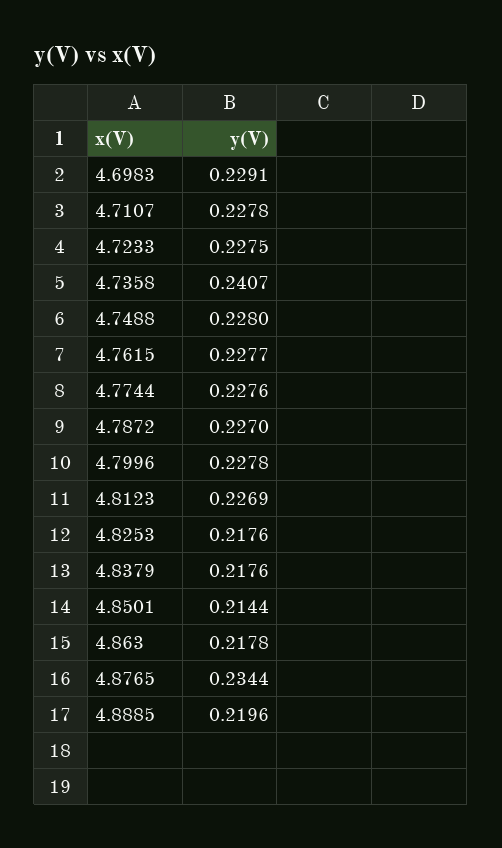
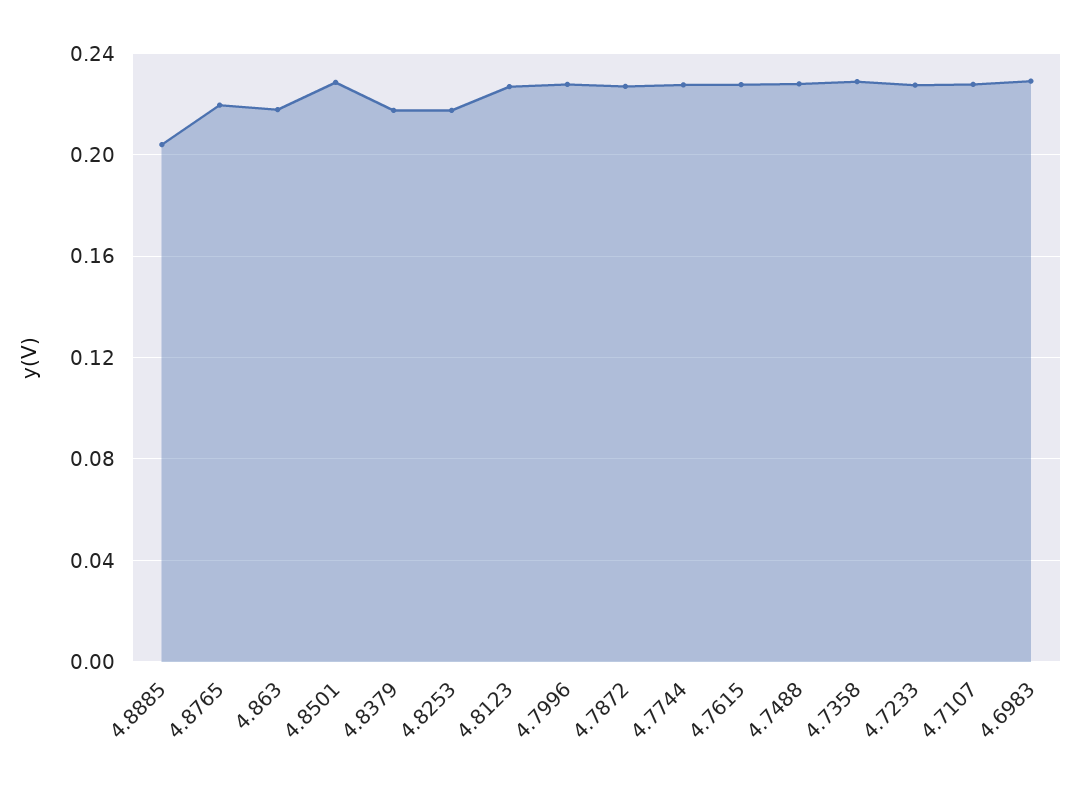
  {
    "4.6983": 0.2291,
    "4.7107": 0.2278,
    "4.7233": 0.2275,
-   "4.7358": 0.2407,
+   "4.7358": 0.23,
    "4.7488": 0.228,
    "4.7615": 0.2277,
    "4.7744": 0.2276,
    "4.7872": 0.227,
    "4.7996": 0.2278,
    "4.8123": 0.2269,
    "4.8253": 0.2176,
    "4.8379": 0.2176,
-   "4.8501": 0.2144,
+   "4.8501": 0.23,
    "4.863": 0.2178,
-   "4.8765": 0.2344,
+   "4.8765": 0.22,
-   "4.8885": 0.2196
+   "4.8885": 0.205
  }

